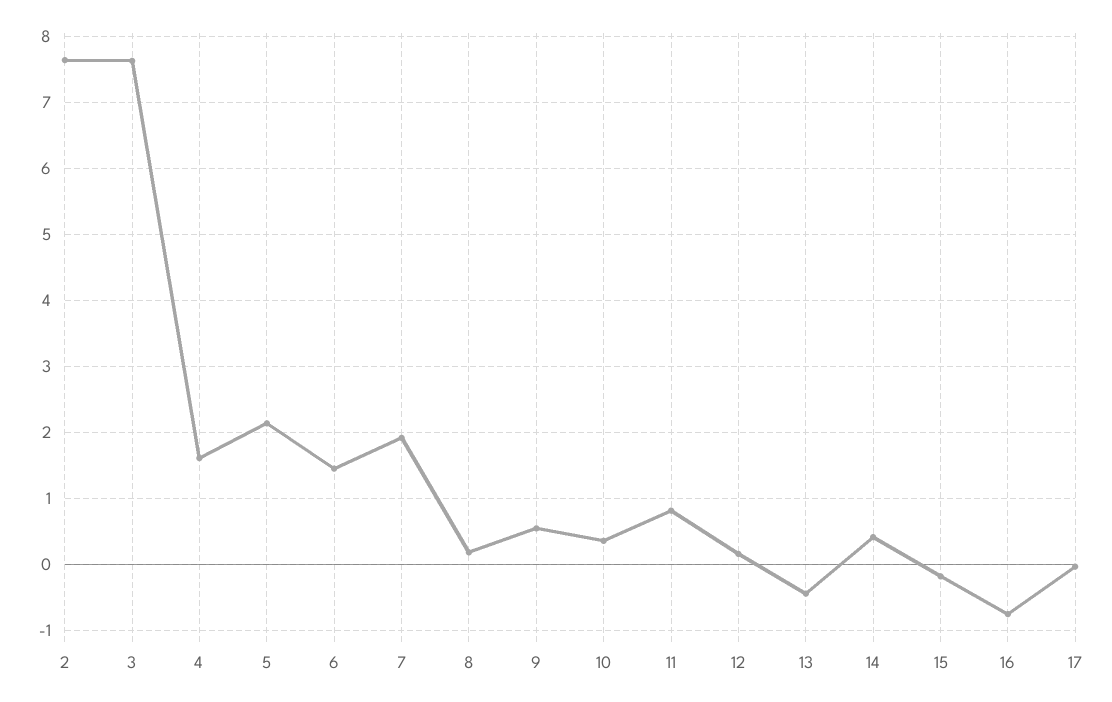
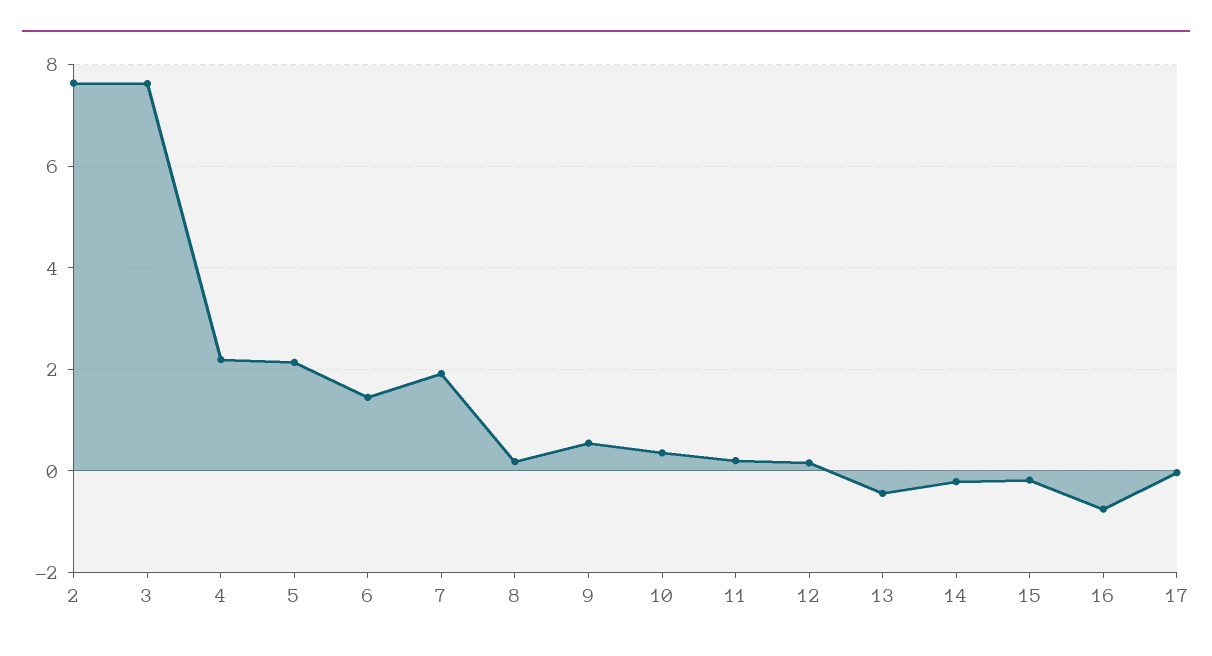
  {
    "2": 7.6,
    "3": 7.6,
-   "4": 1.6,
+   "4": 2.2,
    "5": 2.1,
    "6": 1.4,
    "7": 1.9,
    "8": 0.2,
    "9": 0.5,
    "10": 0.4,
-   "11": 0.8,
+   "11": 0.2,
    "12": 0.2,
    "13": -0.4,
-   "14": 0.4,
+   "14": -0.2,
    "15": -0.2,
    "16": -0.8,
    "17": 0
  }

